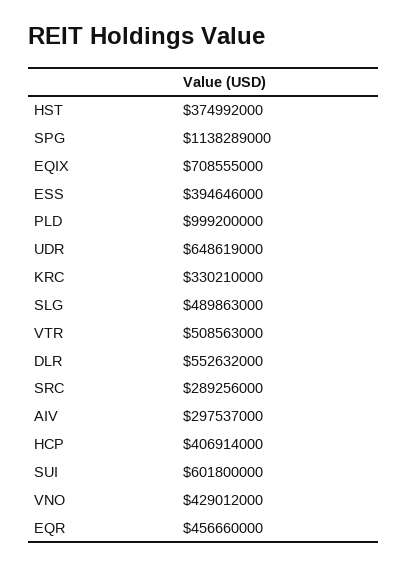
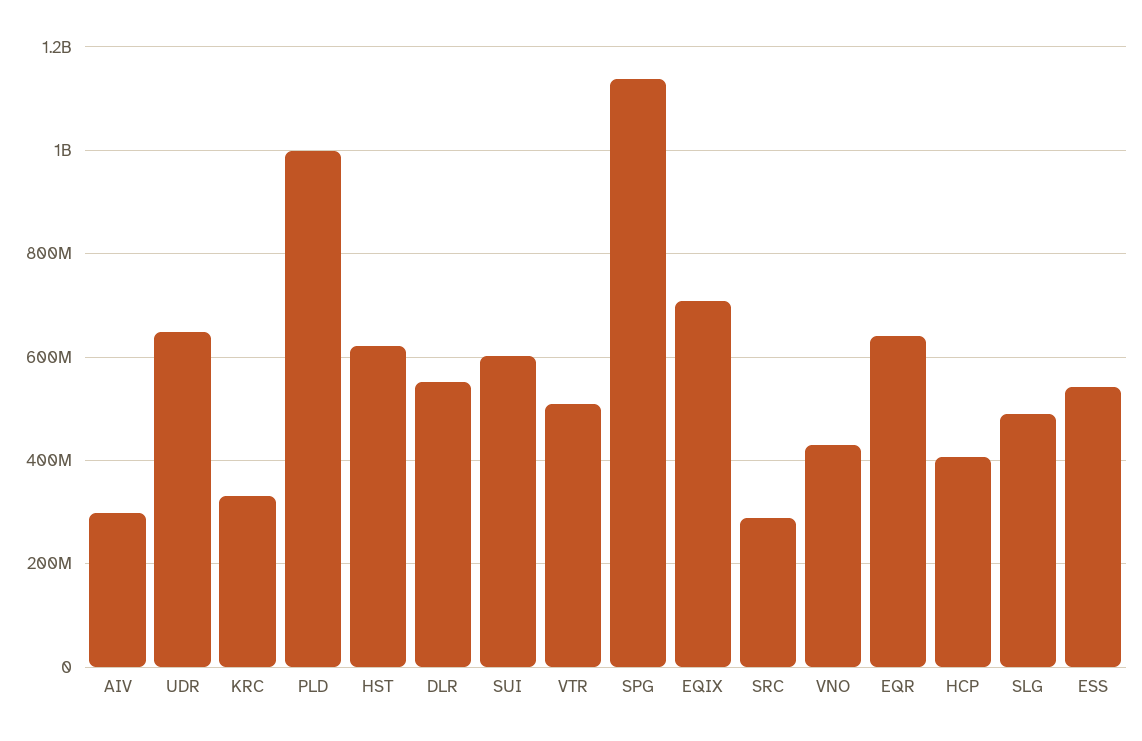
  {
-   "HST": 374992000,
+   "HST": 620000000,
    "SPG": 1138289000,
    "EQIX": 708555000,
-   "ESS": 394646000,
+   "ESS": 540000000,
    "PLD": 999200000,
    "UDR": 648619000,
    "KRC": 330210000,
    "SLG": 489863000,
    "VTR": 508563000,
    "DLR": 552632000,
    "SRC": 289256000,
    "AIV": 297537000,
    "HCP": 406914000,
    "SUI": 601800000,
    "VNO": 429012000,
-   "EQR": 456660000
+   "EQR": 640000000
  }

